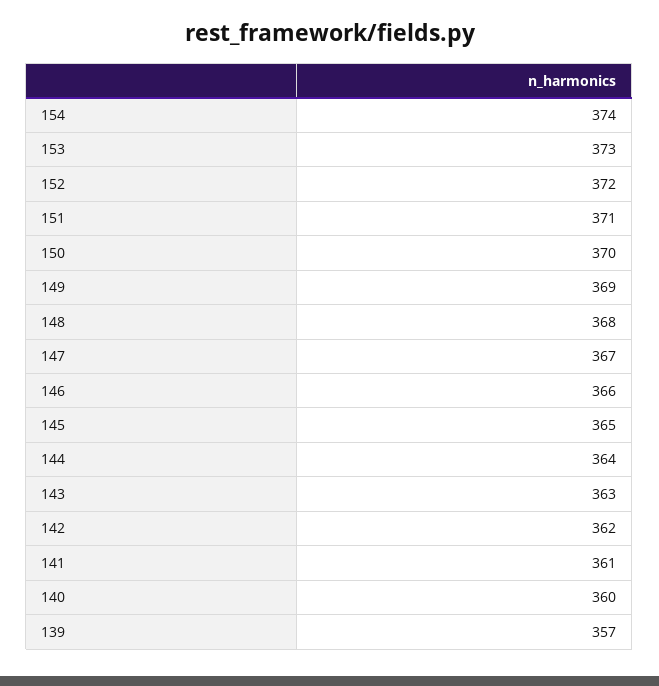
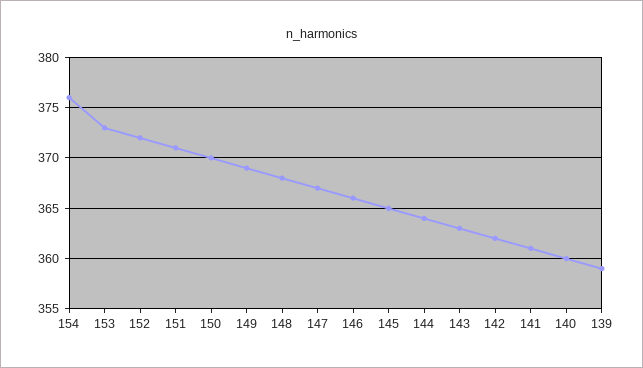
  {
-   "154": 374,
+   "154": 376,
    "153": 373,
    "152": 372,
    "151": 371,
    "150": 370,
    "149": 369,
    "148": 368,
    "147": 367,
    "146": 366,
    "145": 365,
    "144": 364,
    "143": 363,
    "142": 362,
    "141": 361,
    "140": 360,
-   "139": 357
+   "139": 359
  }

